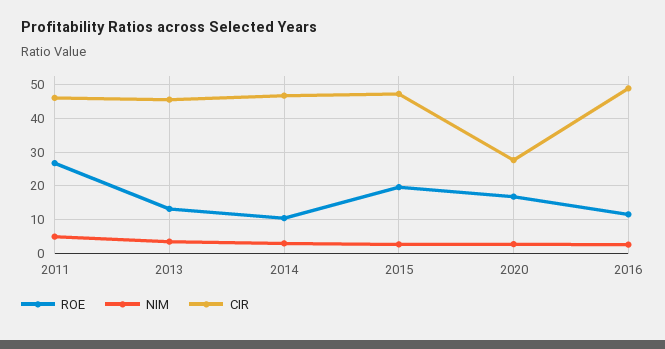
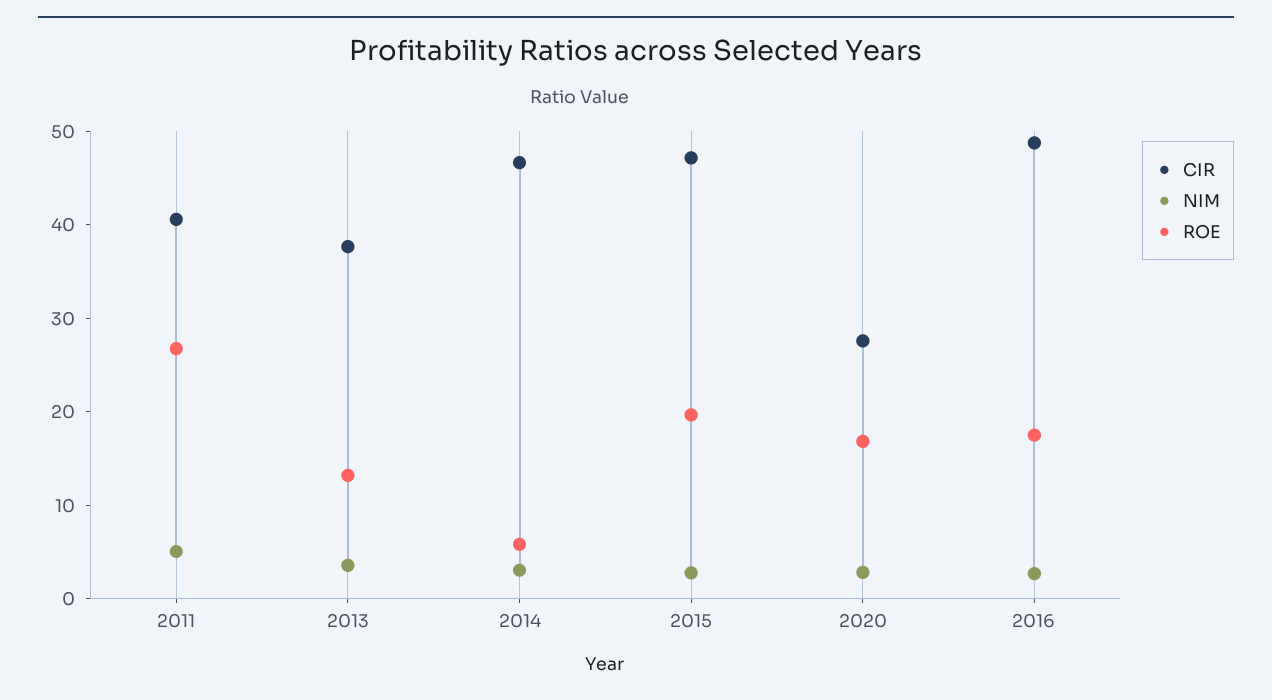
  {
    "ROE": {
      "2011": 26,
      "2013": 14,
-     "2014": 10,
+     "2014": 6,
      "2015": 20,
      "2020": 16,
-     "2016": 12
+     "2016": 18
    },
    "NIM": {
      "2011": 6,
      "2013": 4,
      "2014": 4,
      "2015": 2,
      "2020": 2,
      "2016": 2
    },
    "CIR": {
-     "2011": 46,
+     "2011": 40,
-     "2013": 46,
+     "2013": 38,
      "2014": 46,
      "2015": 48,
      "2020": 28,
      "2016": 48
    }
  }

